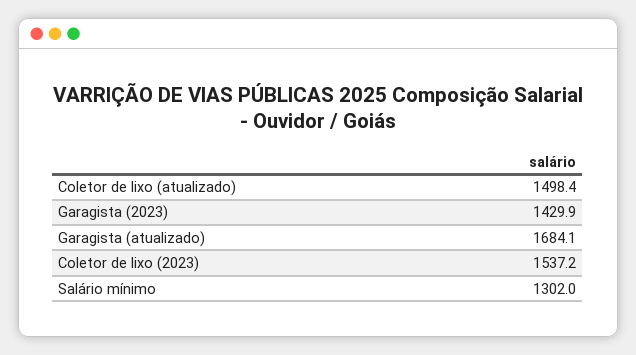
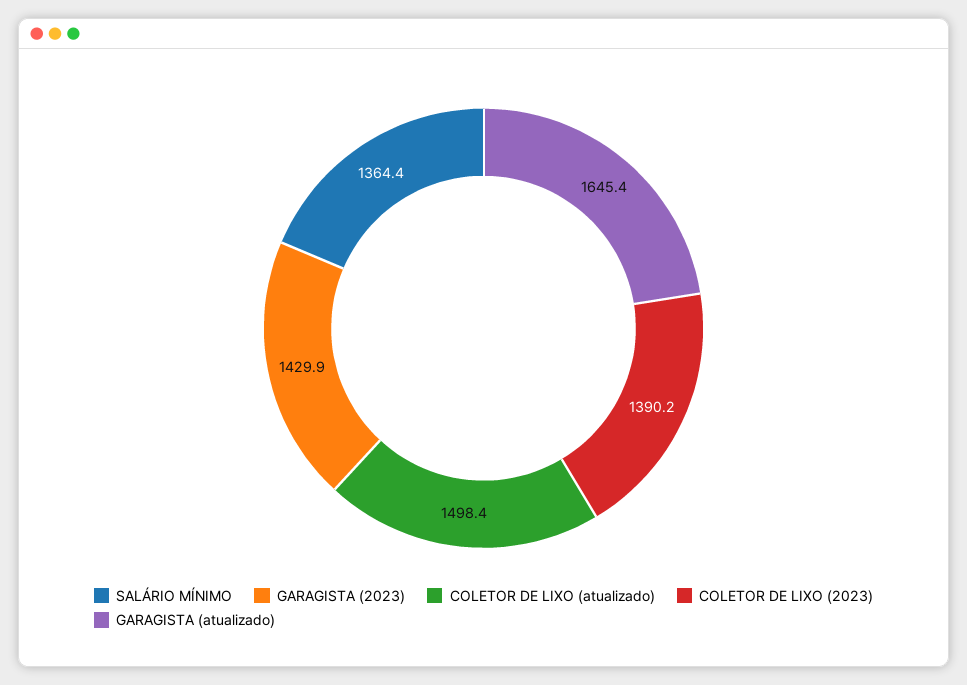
  {
    "Coletor de lixo (atualizado)": 1498.4,
    "Garagista (2023)": 1429.9,
-   "Garagista (atualizado)": 1684.1,
+   "Garagista (atualizado)": 1645.4,
-   "Coletor de lixo (2023)": 1537.2,
+   "Coletor de lixo (2023)": 1390.2,
-   "Salário mínimo": 1302
+   "Salário mínimo": 1364.4
  }

